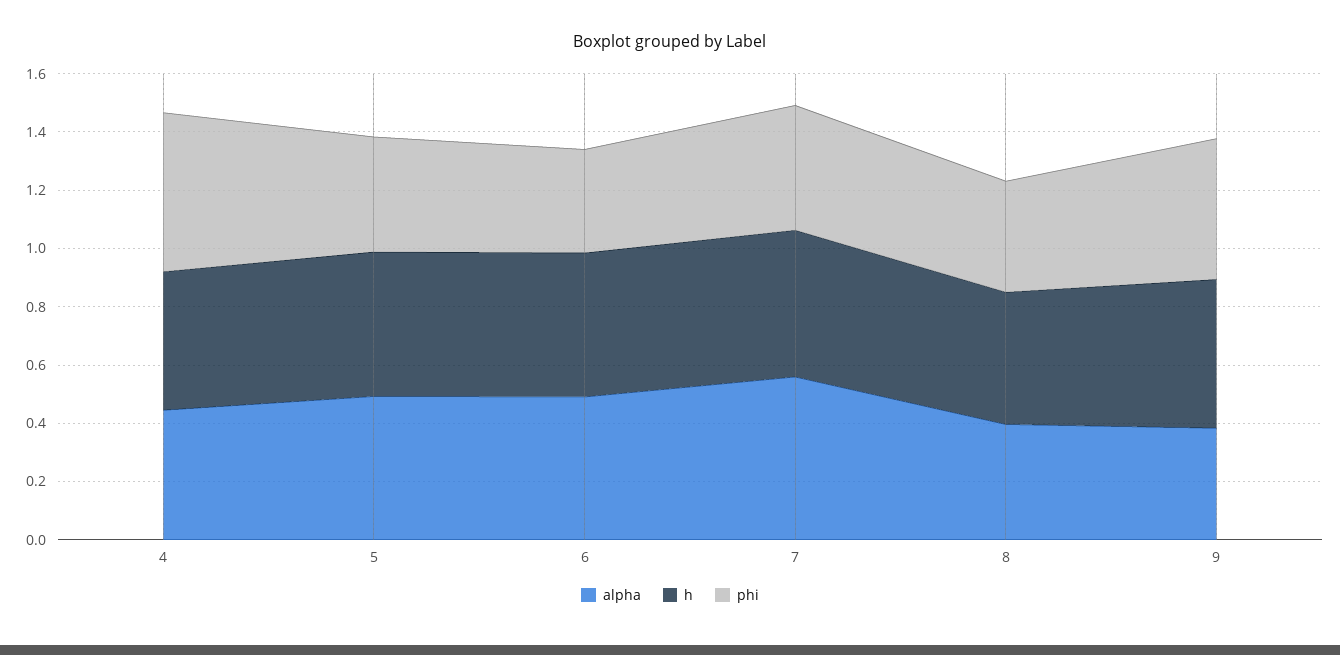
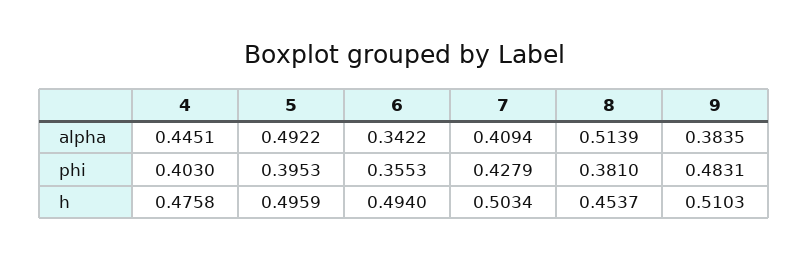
  {
    "alpha": {
      "4": 0.4451,
      "5": 0.4922,
-     "6": 0.5,
+     "6": 0.3422,
-     "7": 0.55,
+     "7": 0.4094,
-     "8": 0.4,
+     "8": 0.5139,
      "9": 0.3835
    },
    "h": {
      "4": 0.4758,
      "5": 0.4959,
      "6": 0.494,
      "7": 0.5034,
      "8": 0.4537,
      "9": 0.5103
    },
    "phi": {
-     "4": 0.55,
+     "4": 0.403,
      "5": 0.3953,
      "6": 0.3553,
      "7": 0.4279,
      "8": 0.381,
      "9": 0.4831
    }
  }

